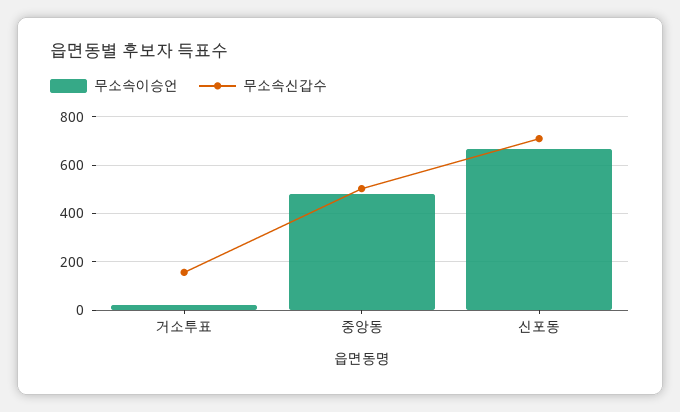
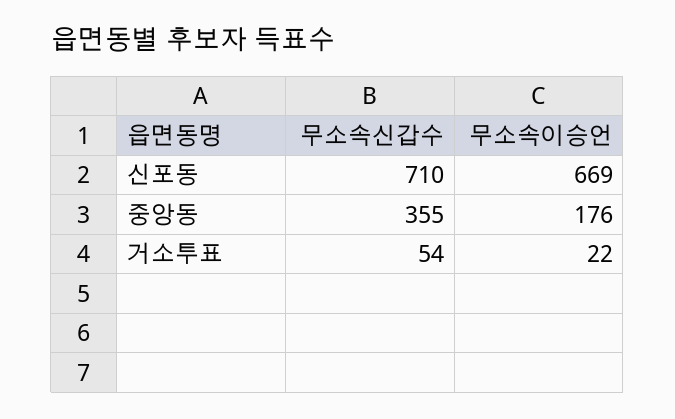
  {
    "무소속이승언": {
      "거소투표": 22,
-     "중앙동": 475,
+     "중앙동": 176,
      "신포동": 669
    },
    "무소속신갑수": {
-     "거소투표": 150,
+     "거소투표": 54,
-     "중앙동": 500,
+     "중앙동": 355,
      "신포동": 710
    }
  }

